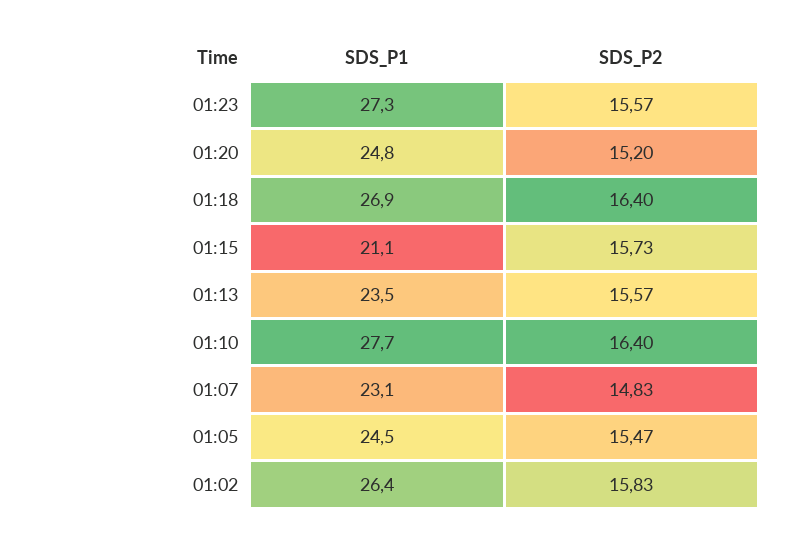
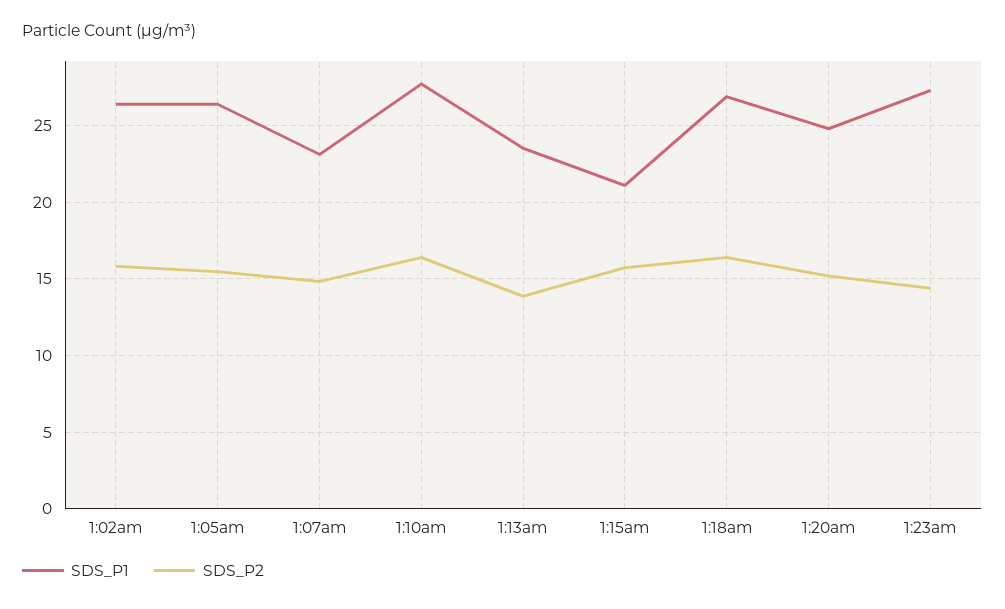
  {
    "SDS_P1": {
      "01:23": 27.3,
      "01:20": 24.8,
      "01:18": 26.9,
      "01:15": 21.1,
      "01:13": 23.5,
      "01:10": 27.7,
      "01:07": 23.1,
-     "01:05": 24.5,
+     "01:05": 26.5,
      "01:02": 26.4
    },
    "SDS_P2": {
-     "01:23": 15.57,
+     "01:23": 14.5,
      "01:20": 15.2,
      "01:18": 16.4,
      "01:15": 15.73,
-     "01:13": 15.57,
+     "01:13": 14,
      "01:10": 16.4,
      "01:07": 14.83,
      "01:05": 15.47,
      "01:02": 15.83
    }
  }

